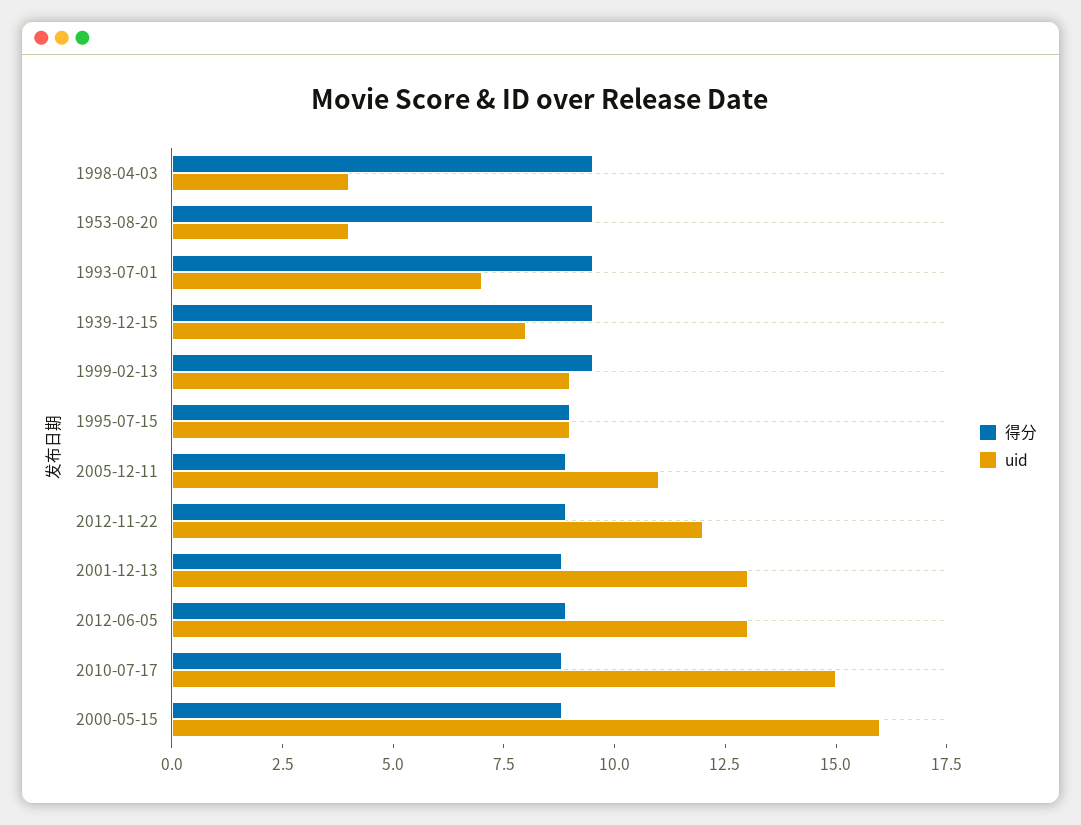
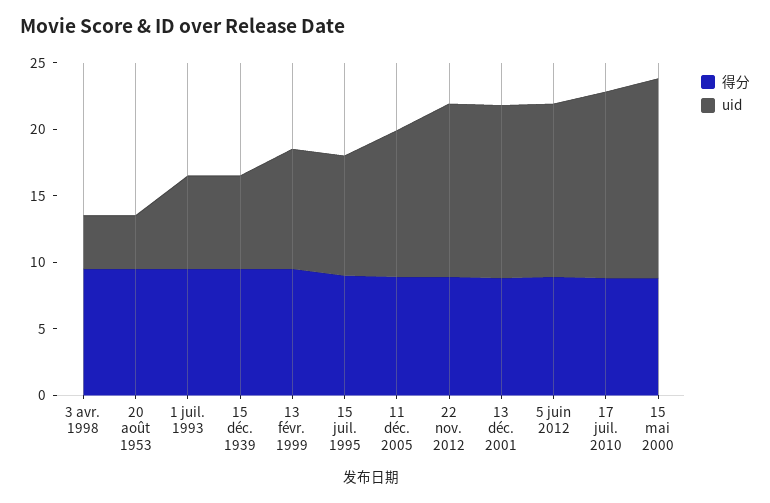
  {
    "得分": {
      "1998-04-03": 9.5,
      "1953-08-20": 9.5,
      "1993-07-01": 9.5,
      "1939-12-15": 9.5,
      "1999-02-13": 9.5,
      "1995-07-15": 9,
      "2005-12-11": 9,
      "2012-11-22": 9,
      "2001-12-13": 9,
      "2012-06-05": 9,
      "2010-07-17": 9,
      "2000-05-15": 9
    },
    "uid": {
      "1998-04-03": 4,
      "1953-08-20": 4,
      "1993-07-01": 7,
-     "1939-12-15": 8,
+     "1939-12-15": 7,
      "1999-02-13": 9,
      "1995-07-15": 9,
      "2005-12-11": 11,
-     "2012-11-22": 12,
+     "2012-11-22": 13,
      "2001-12-13": 13,
      "2012-06-05": 13,
-     "2010-07-17": 15,
+     "2010-07-17": 14,
-     "2000-05-15": 16
+     "2000-05-15": 15
    }
  }

